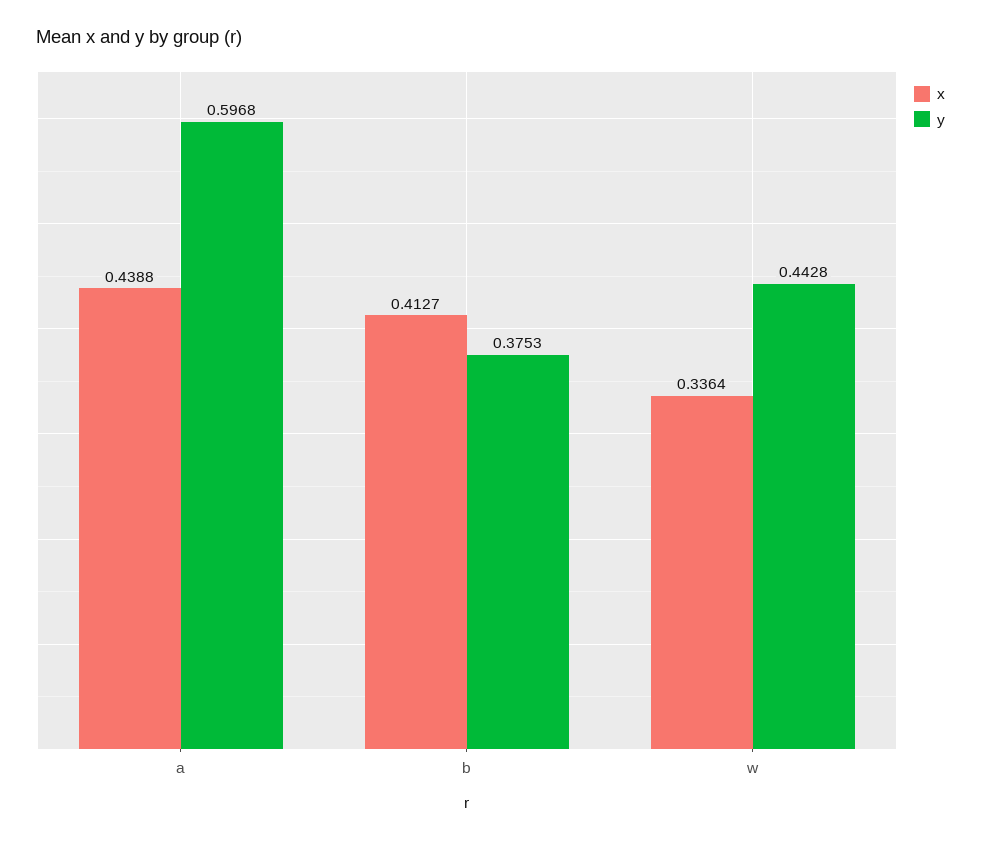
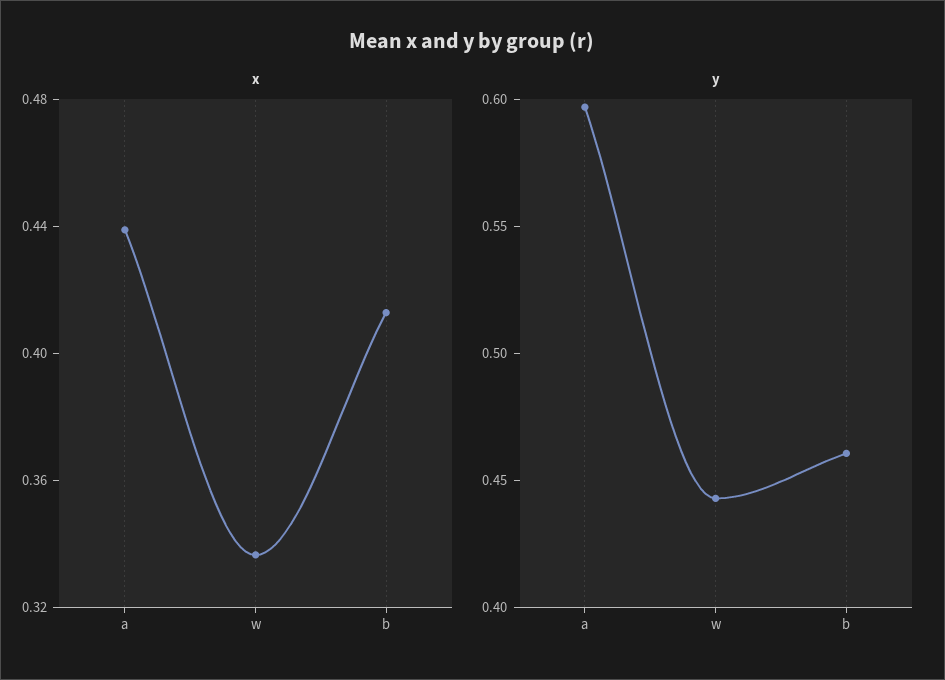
  {
    "x": {
      "a": 0.4388,
      "b": 0.4127,
      "w": 0.3364
    },
    "y": {
      "a": 0.5968,
-     "b": 0.3753,
+     "b": 0.46,
      "w": 0.4428
    }
  }

